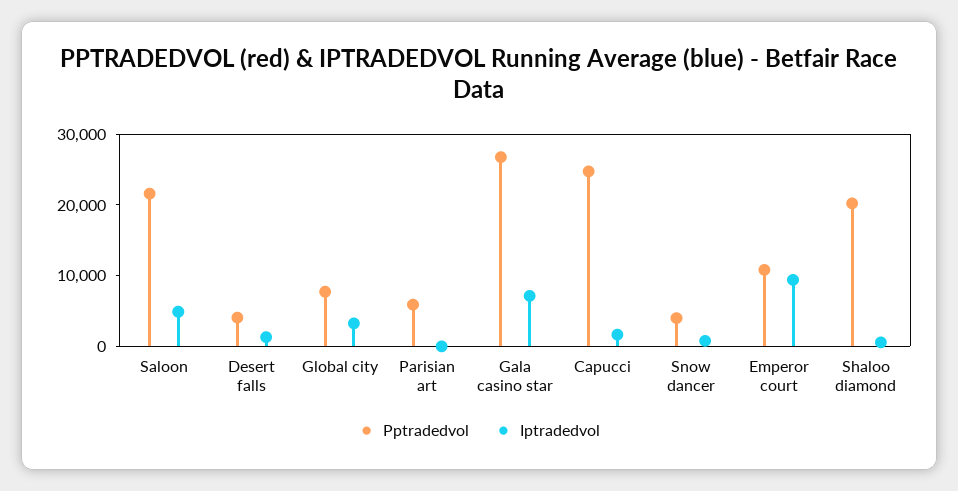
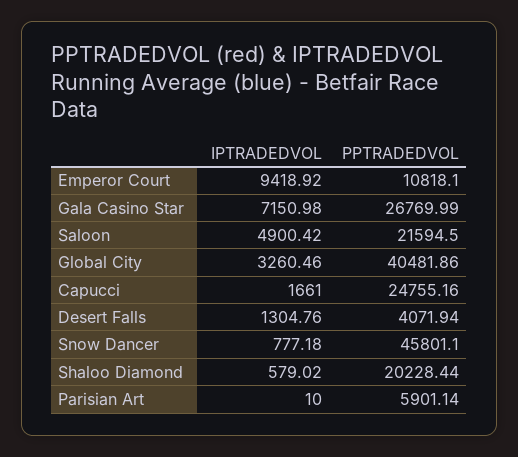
  {
    "Pptradedvol": {
      "Saloon": 21594.5,
      "Desert falls": 4071.94,
-     "Global city": 8000,
+     "Global city": 40481.86,
      "Parisian art": 5901.14,
      "Gala casino star": 26769.99,
      "Capucci": 24755.16,
-     "Snow dancer": 4000,
+     "Snow dancer": 45801.1,
      "Emperor court": 10818.1,
      "Shaloo diamond": 20228.44
    },
    "Iptradedvol": {
      "Saloon": 4900.42,
      "Desert falls": 1304.76,
      "Global city": 3260.46,
      "Parisian art": 10,
      "Gala casino star": 7150.98,
      "Capucci": 1661,
      "Snow dancer": 777.18,
      "Emperor court": 9418.92,
      "Shaloo diamond": 579.02
    }
  }

